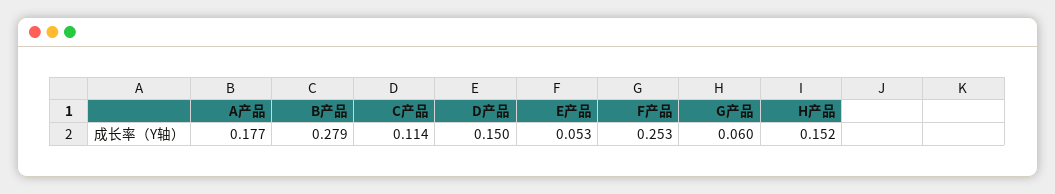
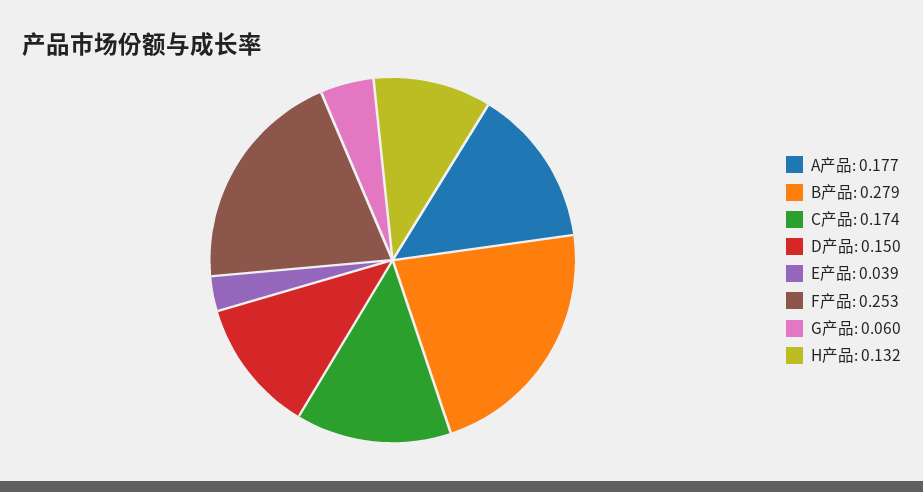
  {
    "A产品": 0.177,
    "B产品": 0.279,
-   "C产品": 0.114,
+   "C产品": 0.174,
    "D产品": 0.15,
-   "E产品": 0.053,
+   "E产品": 0.039,
    "F产品": 0.253,
    "G产品": 0.06,
-   "H产品": 0.152
+   "H产品": 0.132
  }

